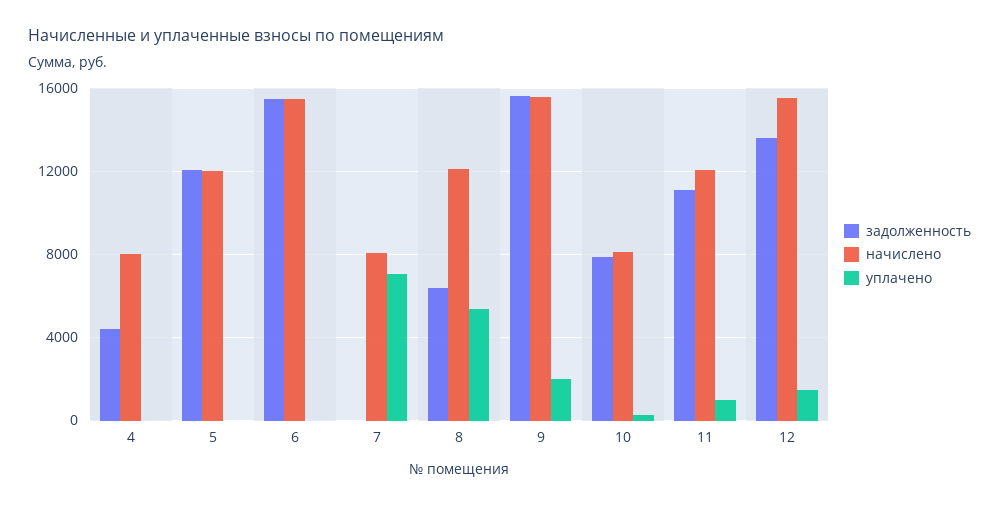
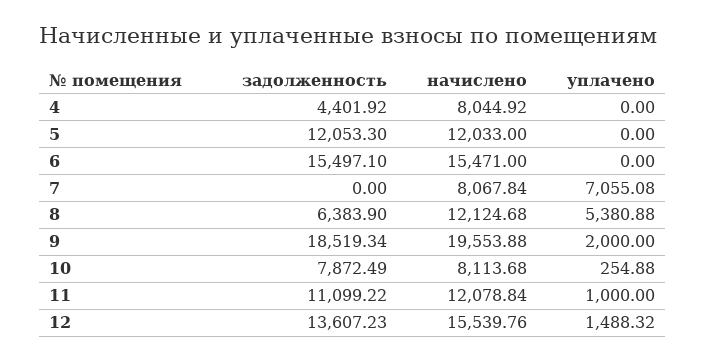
  {
    "задолженность": {
      "4": 4401.92,
      "5": 12053.3,
      "6": 15497.1,
      "7": 0,
      "8": 6383.9,
-     "9": 15500,
+     "9": 18519.34,
      "10": 7872.49,
      "11": 11099.22,
      "12": 13607.23
    },
    "начислено": {
      "4": 8044.92,
      "5": 12033,
      "6": 15471,
      "7": 8067.84,
      "8": 12124.68,
-     "9": 15500,
+     "9": 19553.88,
      "10": 8113.68,
      "11": 12078.84,
      "12": 15539.76
    },
    "уплачено": {
      "4": 0,
      "5": 0,
      "6": 0,
      "7": 7055.08,
      "8": 5380.88,
      "9": 2000,
      "10": 254.88,
      "11": 1000,
      "12": 1488.32
    }
  }

